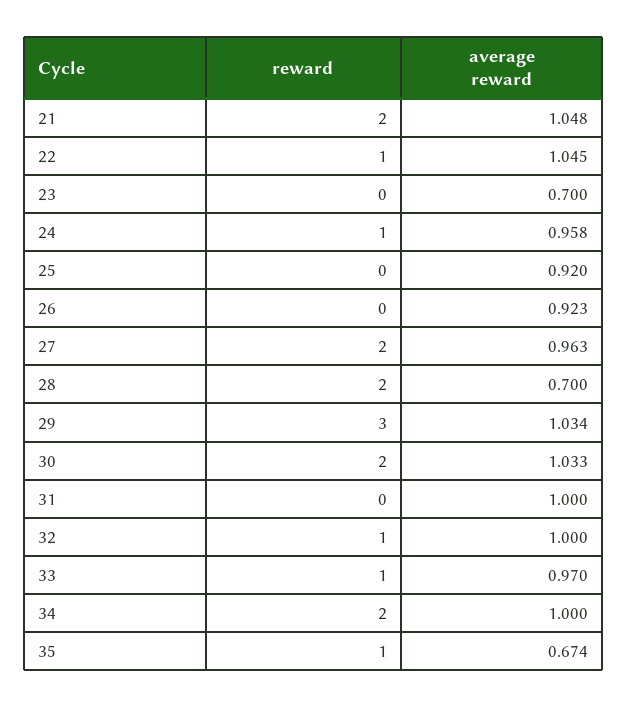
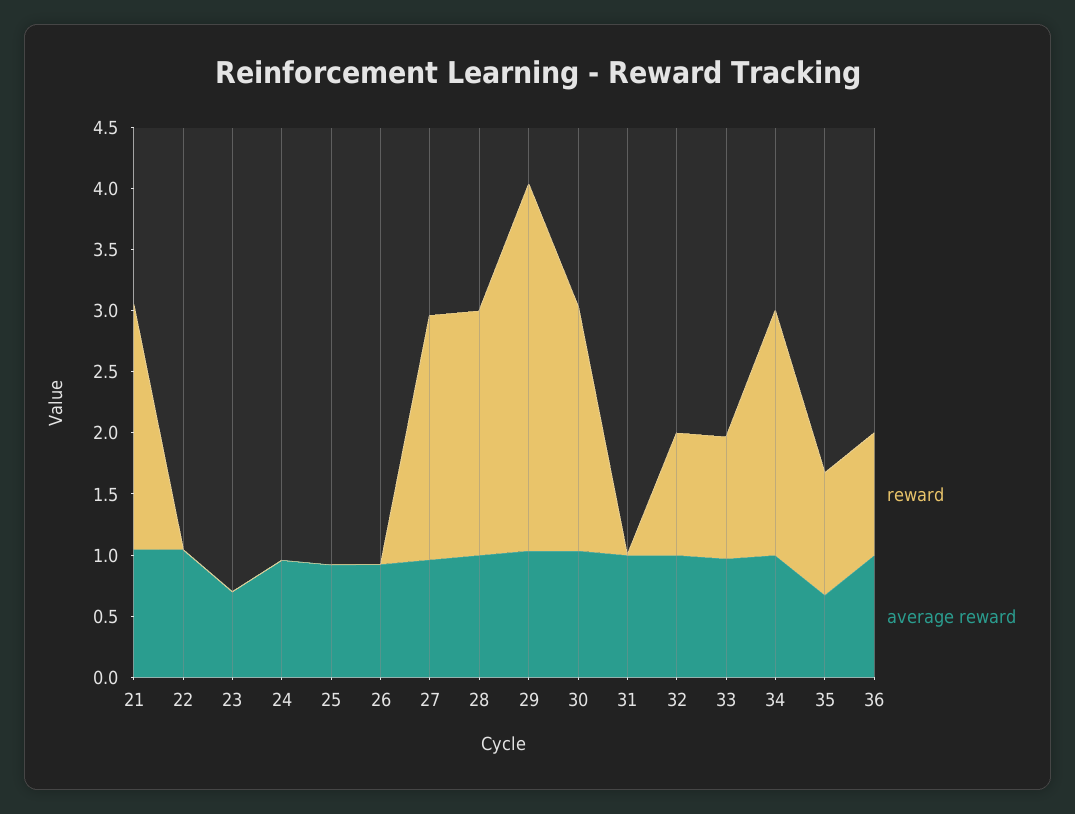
  {
    "reward": {
      "21": 2,
-     "22": 1,
+     "22": 0,
      "23": 0,
-     "24": 1,
+     "24": 0,
      "25": 0,
      "26": 0,
      "27": 2,
      "28": 2,
      "29": 3,
      "30": 2,
      "31": 0,
      "32": 1,
      "33": 1,
      "34": 2,
-     "35": 1
+     "35": 1,
+     "36": 1
    },
    "average reward": {
      "21": 1.048,
      "22": 1.045,
      "23": 0.7,
      "24": 0.958,
      "25": 0.92,
      "26": 0.923,
      "27": 0.963,
-     "28": 0.7,
+     "28": 1,
      "29": 1.034,
      "30": 1.033,
      "31": 1,
      "32": 1,
      "33": 0.97,
      "34": 1,
-     "35": 0.674
+     "35": 0.674,
+     "36": 1
    }
  }

